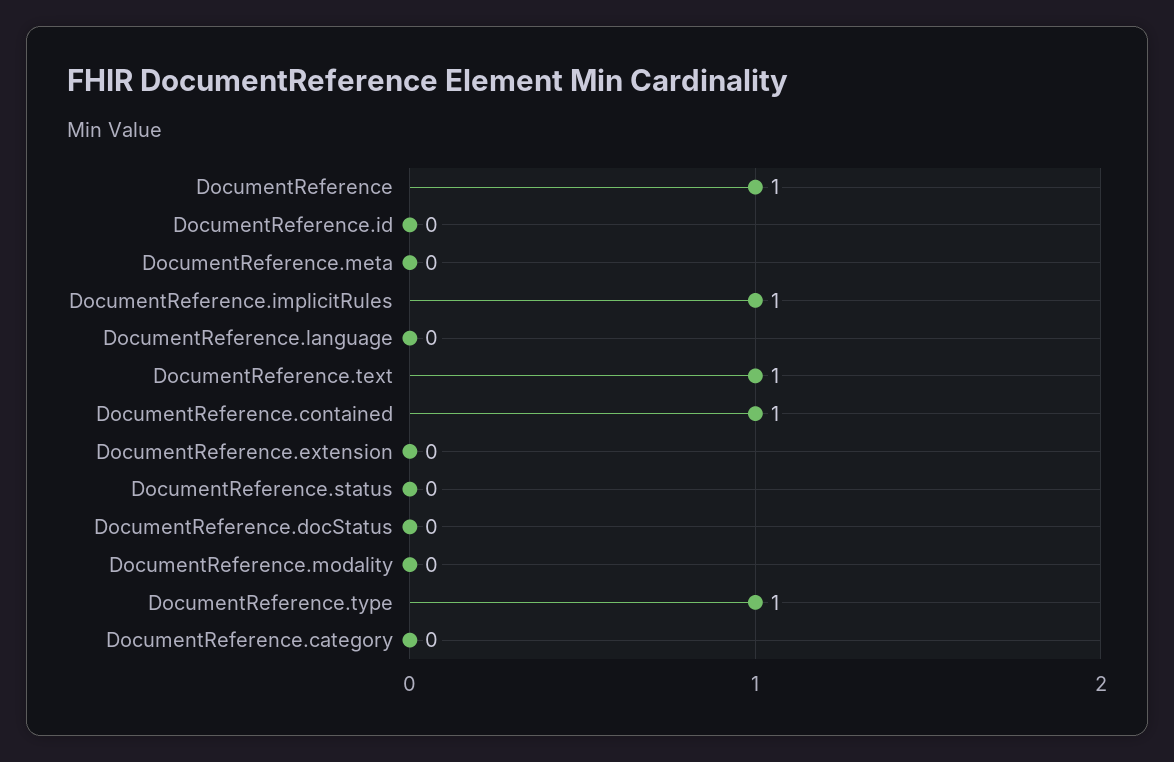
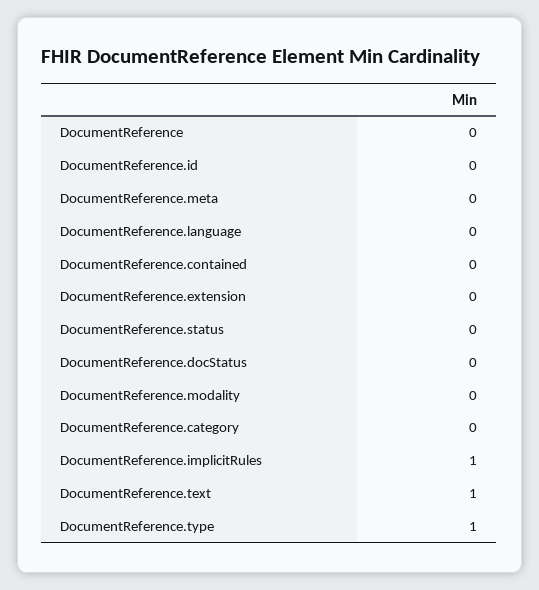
  {
-   "DocumentReference": 1,
+   "DocumentReference": 0,
    "DocumentReference.id": 0,
    "DocumentReference.meta": 0,
    "DocumentReference.implicitRules": 1,
    "DocumentReference.language": 0,
    "DocumentReference.text": 1,
-   "DocumentReference.contained": 1,
+   "DocumentReference.contained": 0,
    "DocumentReference.extension": 0,
    "DocumentReference.status": 0,
    "DocumentReference.docStatus": 0,
    "DocumentReference.modality": 0,
    "DocumentReference.type": 1,
    "DocumentReference.category": 0
  }

